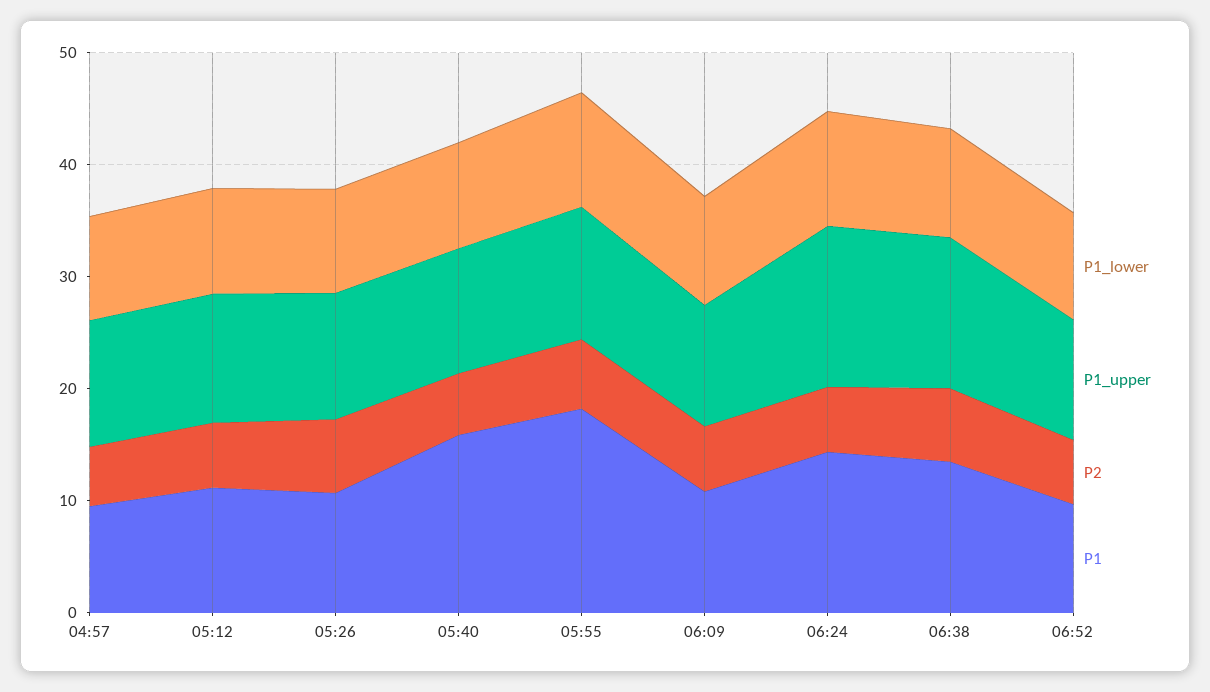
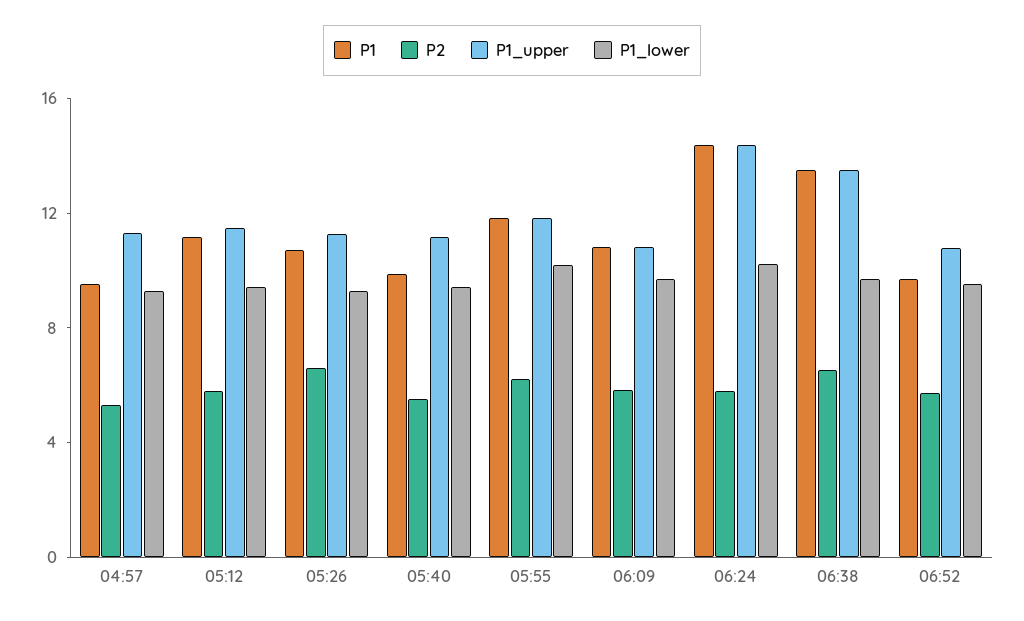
  {
    "P1_lower": {
      "04:57": 9,
      "05:12": 9,
      "05:26": 9,
      "05:40": 9,
      "05:55": 10,
      "06:09": 10,
      "06:24": 10,
      "06:38": 10,
      "06:52": 10
    },
    "P1_upper": {
      "04:57": 11,
      "05:12": 12,
      "05:26": 11,
      "05:40": 11,
      "05:55": 12,
      "06:09": 11,
      "06:24": 14,
      "06:38": 14,
      "06:52": 11
    },
    "P2": {
      "04:57": 5,
      "05:12": 6,
      "05:26": 7,
      "05:40": 6,
      "05:55": 6,
      "06:09": 6,
      "06:24": 6,
      "06:38": 7,
      "06:52": 6
    },
    "P1": {
      "04:57": 10,
      "05:12": 11,
      "05:26": 11,
-     "05:40": 16,
+     "05:40": 10,
-     "05:55": 18,
+     "05:55": 12,
      "06:09": 11,
      "06:24": 14,
      "06:38": 14,
      "06:52": 10
    }
  }

